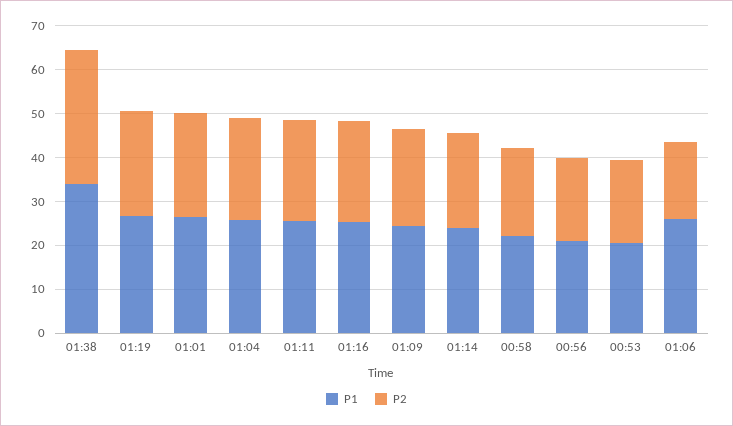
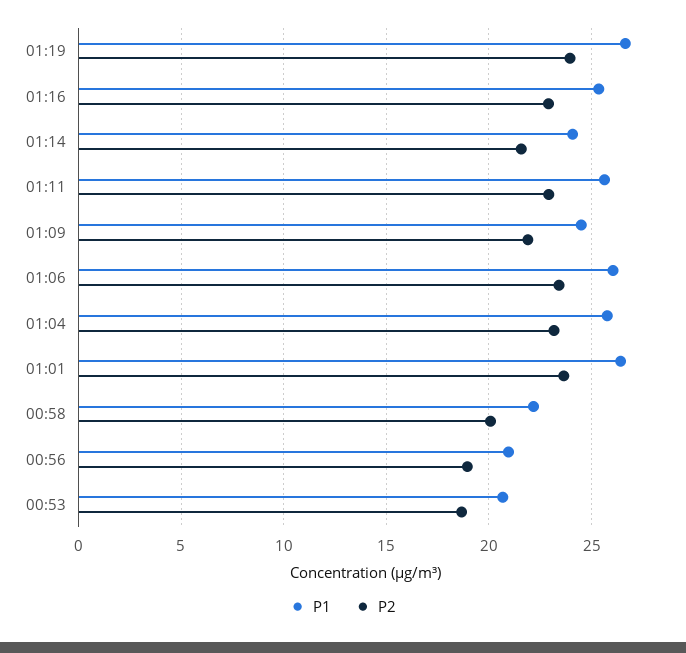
  {
    "P1": {
-     "01:38": 34,
      "01:19": 26.5,
      "01:01": 26.5,
      "01:04": 26,
      "01:11": 25.5,
      "01:16": 25.5,
      "01:09": 24.5,
      "01:14": 24,
      "00:58": 22,
      "00:56": 21,
      "00:53": 20.5,
      "01:06": 26
    },
    "P2": {
-     "01:38": 30,
      "01:19": 24,
      "01:01": 23.5,
      "01:04": 23,
      "01:11": 23,
      "01:16": 23,
      "01:09": 22,
      "01:14": 21.5,
      "00:58": 20,
      "00:56": 19,
      "00:53": 18.5,
-     "01:06": 18
+     "01:06": 23.5
    }
  }

